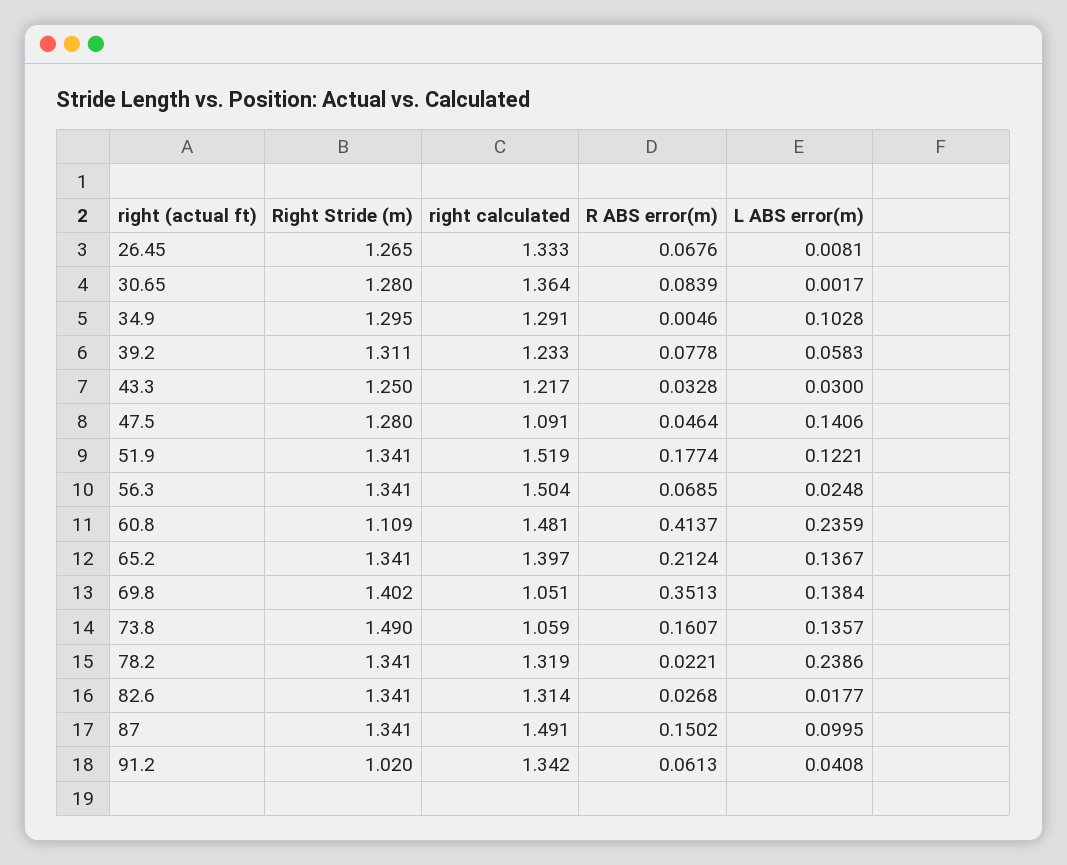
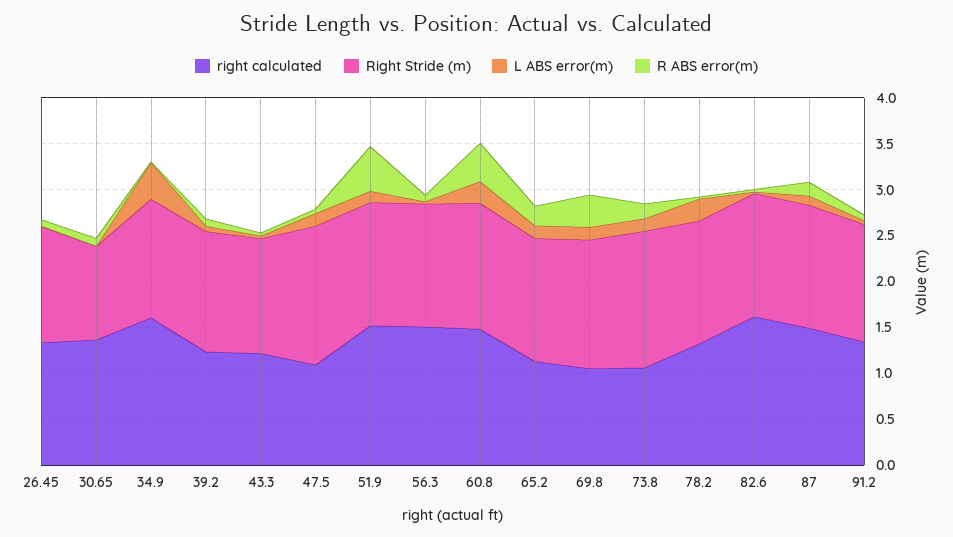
  {
    "Right Stride (m)": {
      "26.45": 1.265,
-     "30.65": 1.28,
+     "30.65": 1,
      "34.9": 1.295,
      "39.2": 1.311,
      "43.3": 1.25,
-     "47.5": 1.28,
+     "47.5": 1.5,
      "51.9": 1.341,
      "56.3": 1.341,
-     "60.8": 1.109,
+     "60.8": 1.4,
      "65.2": 1.341,
      "69.8": 1.402,
      "73.8": 1.49,
      "78.2": 1.341,
      "82.6": 1.341,
      "87": 1.341,
-     "91.2": 1.02
+     "91.2": 1.3
    },
    "right calculated": {
      "26.45": 1.333,
      "30.65": 1.364,
-     "34.9": 1.291,
+     "34.9": 1.6,
      "39.2": 1.233,
      "43.3": 1.217,
      "47.5": 1.091,
      "51.9": 1.519,
      "56.3": 1.504,
      "60.8": 1.481,
-     "65.2": 1.397,
+     "65.2": 1.1,
      "69.8": 1.051,
      "73.8": 1.059,
      "78.2": 1.319,
-     "82.6": 1.314,
+     "82.6": 1.6,
      "87": 1.491,
      "91.2": 1.342
    },
    "R ABS error(m)": {
      "26.45": 0.0676,
      "30.65": 0.0839,
      "34.9": 0.0046,
      "39.2": 0.0778,
      "43.3": 0.0328,
      "47.5": 0.0464,
-     "51.9": 0.1774,
+     "51.9": 0.5,
      "56.3": 0.0685,
      "60.8": 0.4137,
      "65.2": 0.2124,
      "69.8": 0.3513,
      "73.8": 0.1607,
      "78.2": 0.0221,
      "82.6": 0.0268,
      "87": 0.1502,
      "91.2": 0.0613
    },
    "L ABS error(m)": {
      "26.45": 0.0081,
      "30.65": 0.0017,
-     "34.9": 0.1028,
+     "34.9": 0.4,
      "39.2": 0.0583,
      "43.3": 0.03,
      "47.5": 0.1406,
      "51.9": 0.1221,
      "56.3": 0.0248,
      "60.8": 0.2359,
      "65.2": 0.1367,
      "69.8": 0.1384,
      "73.8": 0.1357,
      "78.2": 0.2386,
      "82.6": 0.0177,
      "87": 0.0995,
      "91.2": 0.0408
    }
  }

